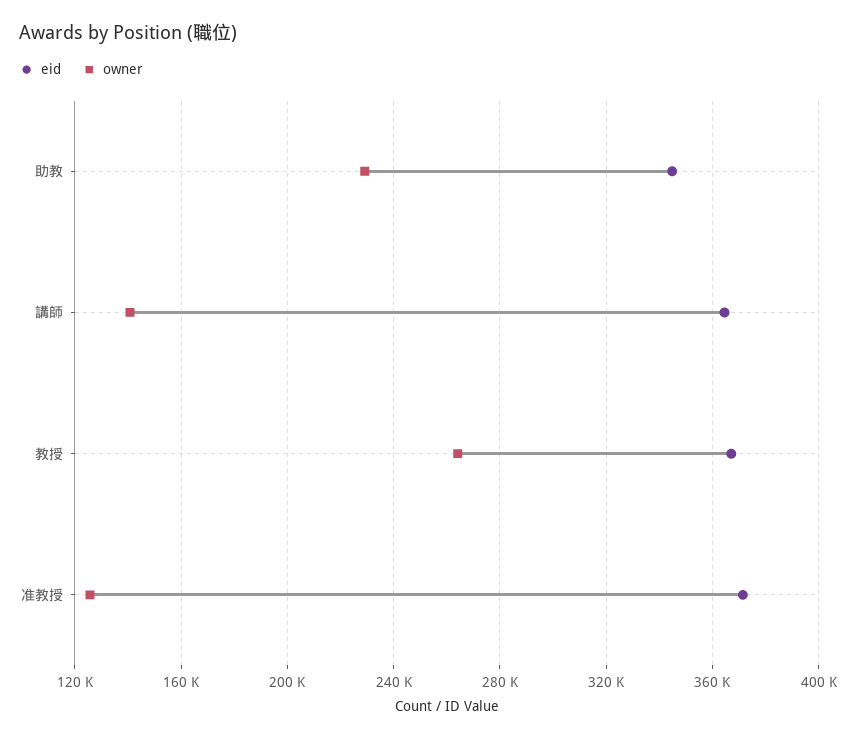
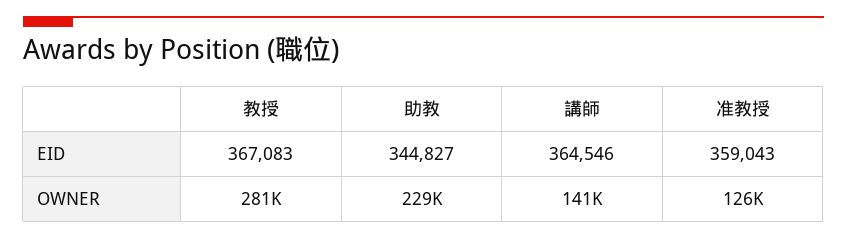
  {
    "eid": {
      "助教": 344827,
      "講師": 364546,
      "教授": 367083,
-     "准教授": 370000
+     "准教授": 359043
    },
    "owner": {
      "助教": 229000,
      "講師": 141000,
-     "教授": 265000,
+     "教授": 281000,
      "准教授": 126000
    }
  }

